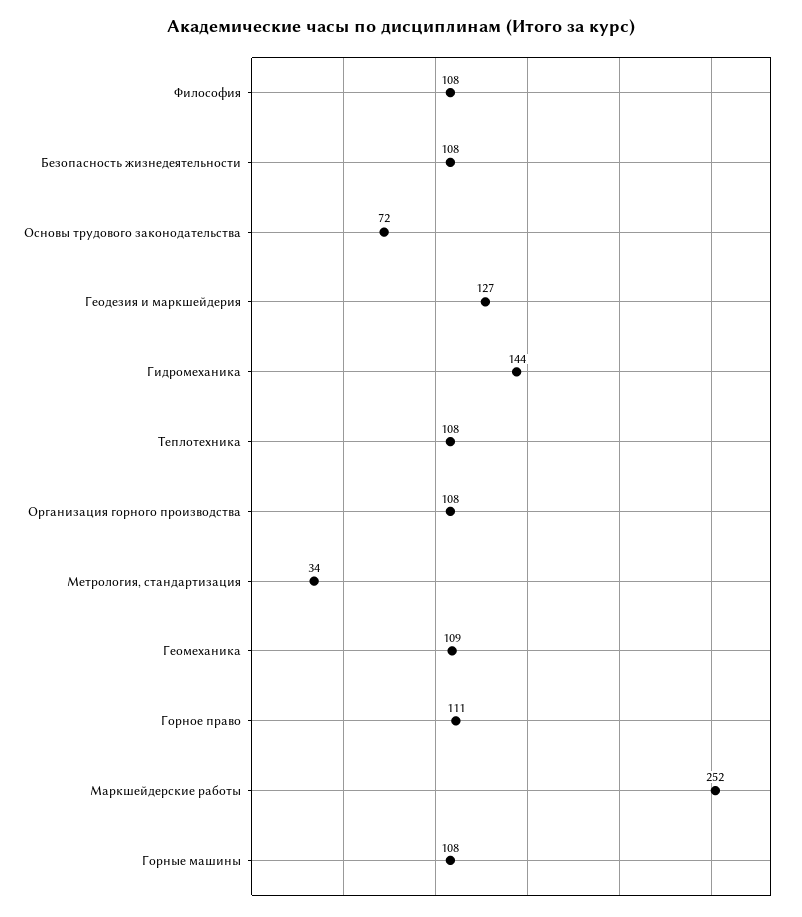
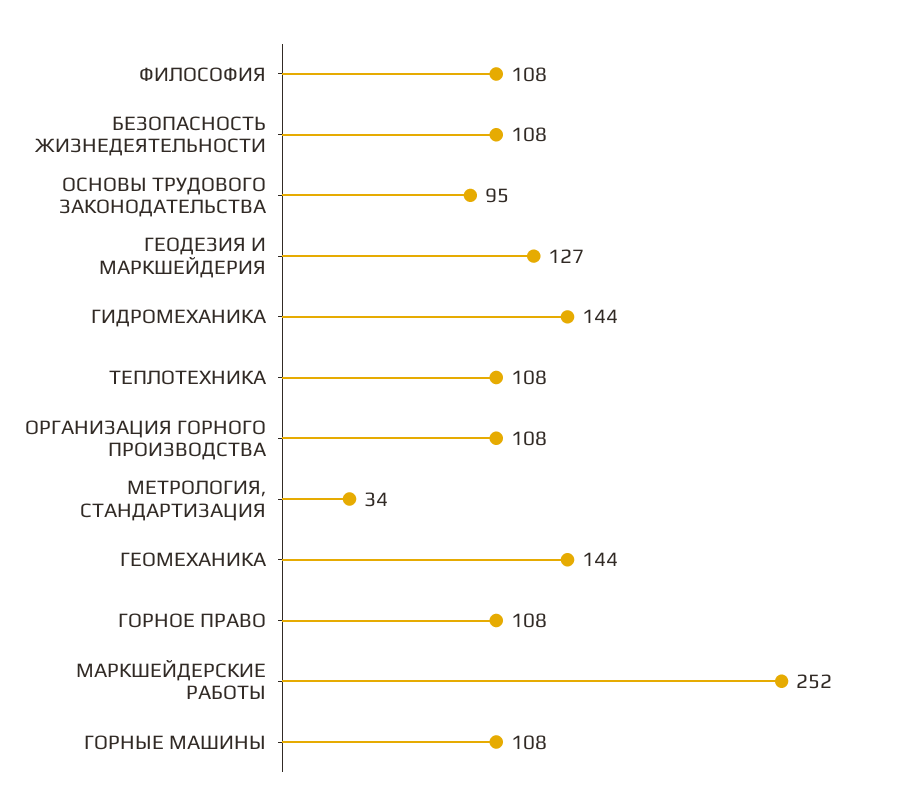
  {
    "Философия": 108,
    "Безопасность жизнедеятельности": 108,
-   "Основы трудового законодательства": 72,
+   "Основы трудового законодательства": 95,
    "Геодезия и маркшейдерия": 127,
    "Гидромеханика": 144,
    "Теплотехника": 108,
    "Организация горного производства": 108,
    "Метрология, стандартизация": 34,
-   "Геомеханика": 109,
+   "Геомеханика": 144,
-   "Горное право": 111,
+   "Горное право": 108,
    "Маркшейдерские работы": 252,
    "Горные машины": 108
  }

